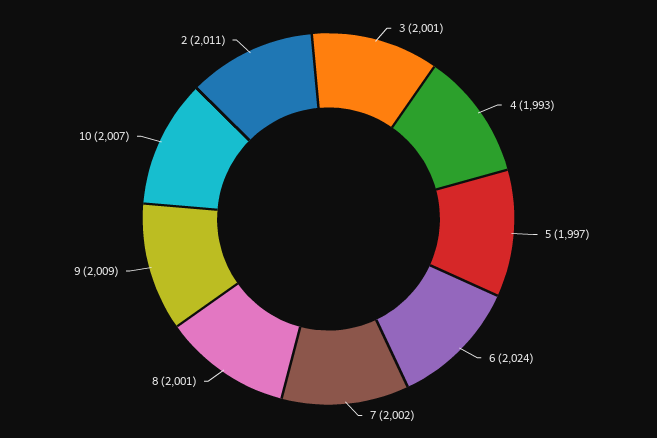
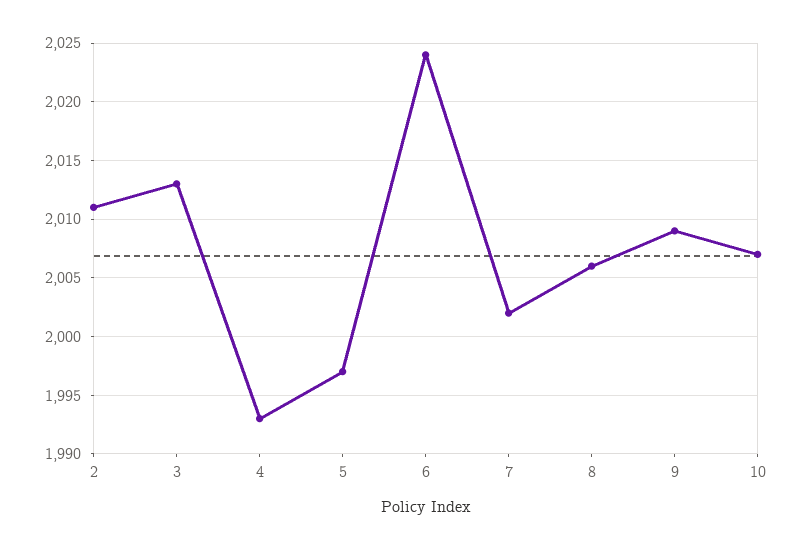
  {
-   "3": 2001,
+   "3": 2013,
    "4": 1993,
    "5": 1997,
    "6": 2024,
    "7": 2002,
-   "8": 2001,
+   "8": 2006,
    "9": 2009,
    "10": 2007,
    "2": 2011
  }

